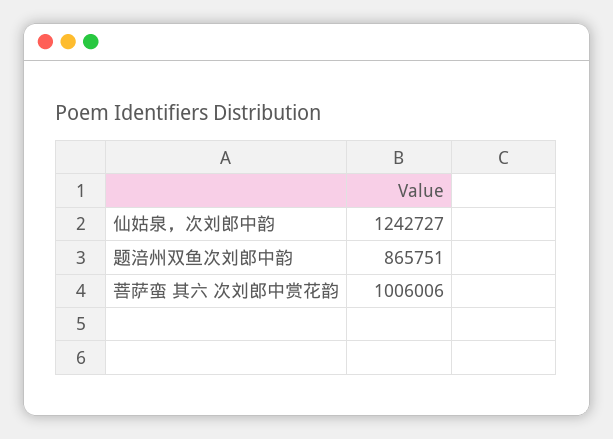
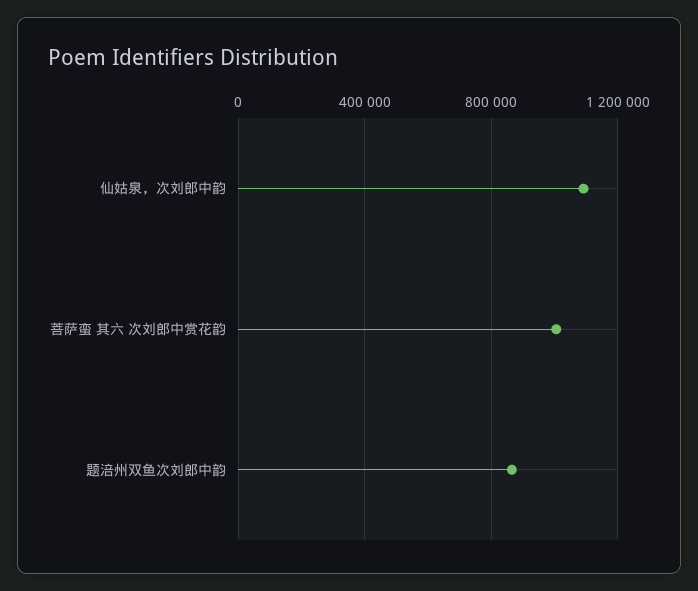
  {
-   "仙姑泉，次刘郎中韵": 1242727,
+   "仙姑泉，次刘郎中韵": 1100000,
    "题涪州双鱼次刘郎中韵": 865751,
    "菩萨蛮 其六 次刘郎中赏花韵": 1006006
  }

